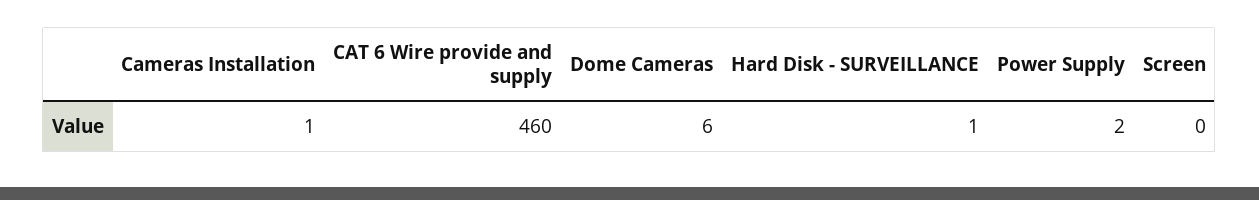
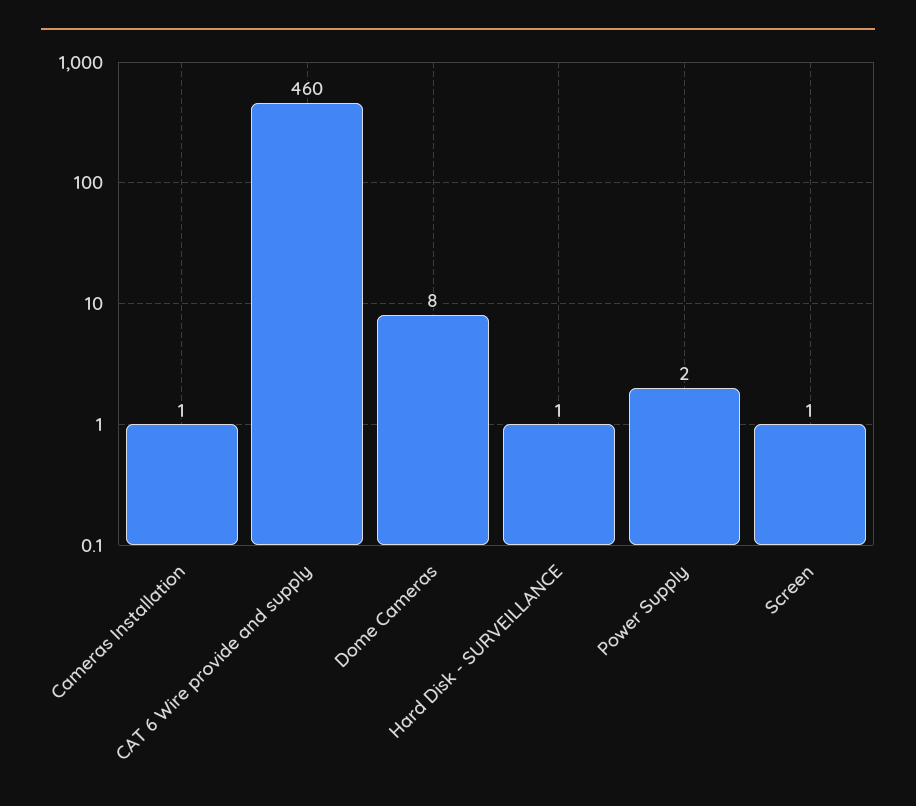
  {
    "Cameras Installation": 1,
    "CAT 6 Wire provide and supply": 460,
-   "Dome Cameras": 6,
+   "Dome Cameras": 8,
    "Hard Disk - SURVEILLANCE": 1,
    "Power Supply": 2,
-   "Screen": 0
+   "Screen": 1
  }

